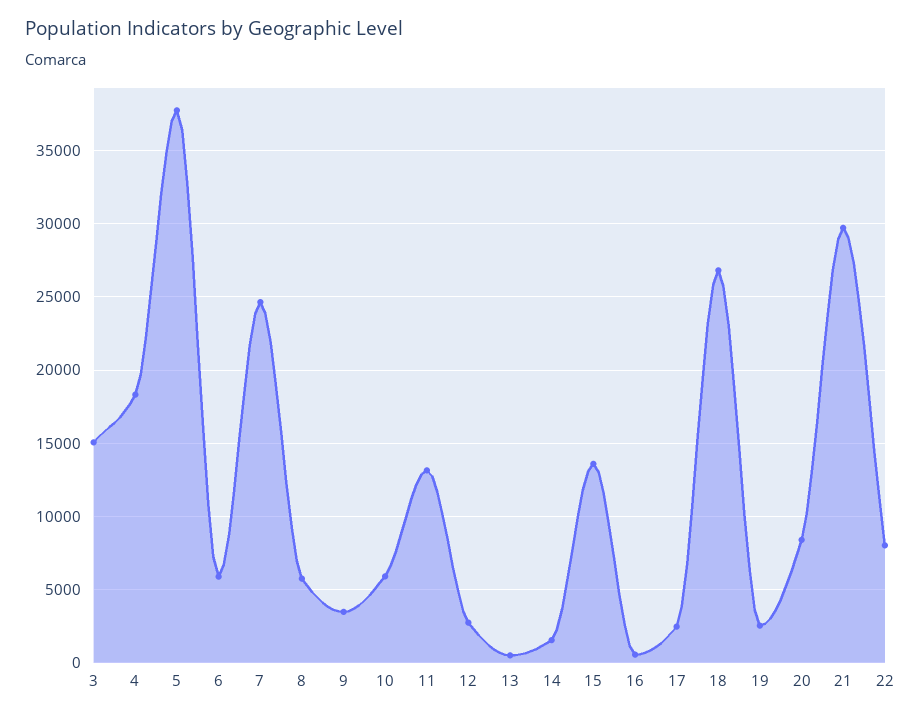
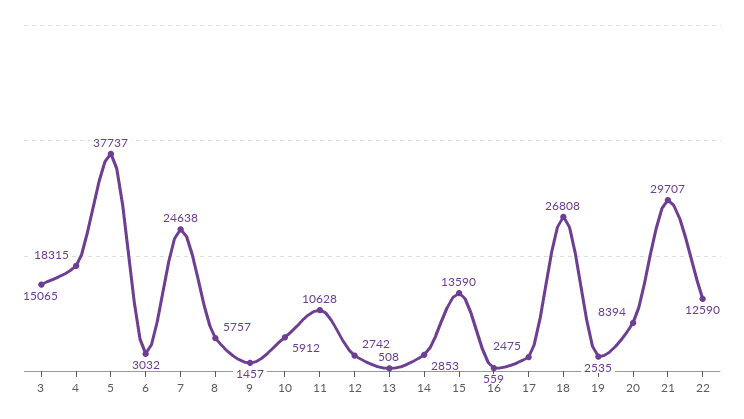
  {
    "3": 15065,
    "4": 18315,
    "5": 37737,
-   "6": 6000,
+   "6": 3032,
    "7": 24638,
    "8": 5757,
-   "9": 3500,
+   "9": 1457,
    "10": 5912,
-   "11": 13000,
+   "11": 10628,
    "12": 2742,
    "13": 508,
-   "14": 1500,
+   "14": 2853,
    "15": 13590,
    "16": 559,
    "17": 2475,
    "18": 26808,
    "19": 2535,
    "20": 8394,
    "21": 29707,
-   "22": 8000
+   "22": 12590
  }

